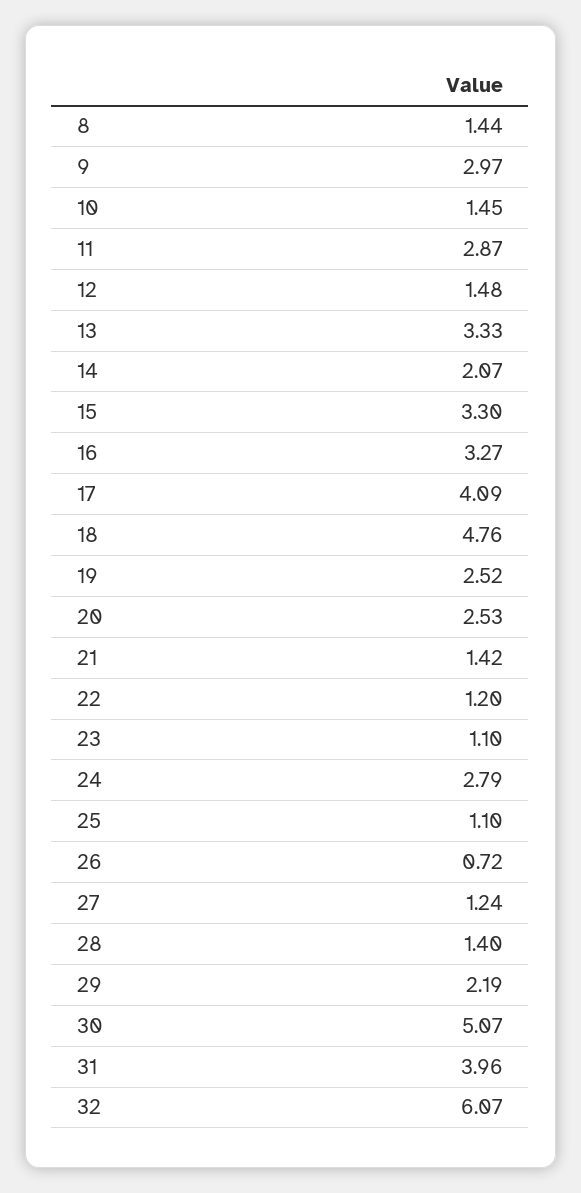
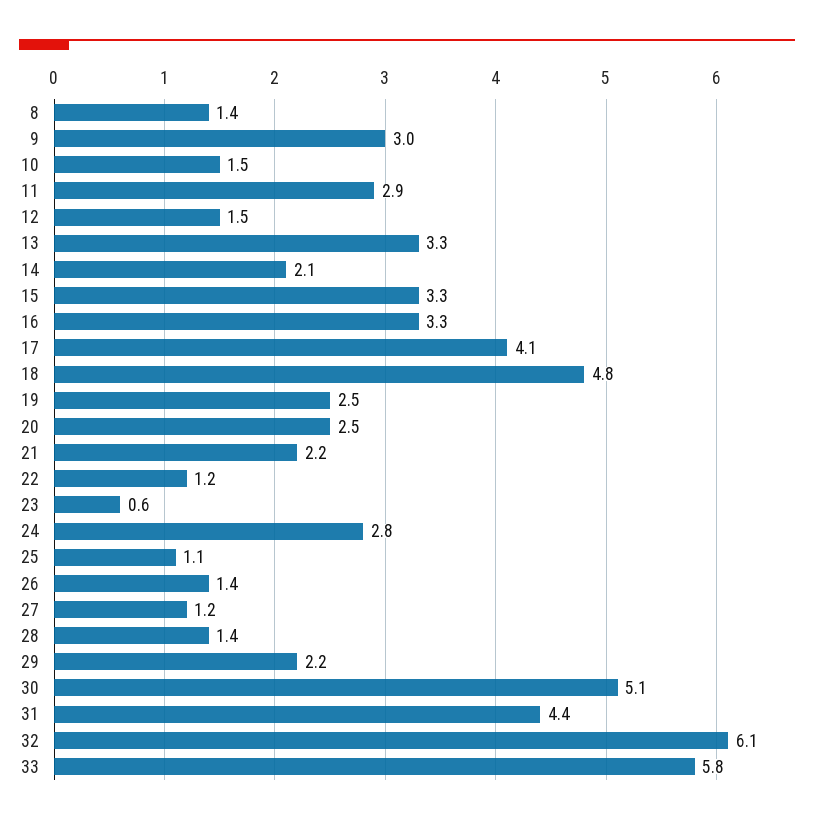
  {
    "8": 1.44,
    "9": 2.97,
    "10": 1.45,
    "11": 2.87,
    "12": 1.48,
    "13": 3.33,
    "14": 2.07,
    "15": 3.3,
    "16": 3.27,
    "17": 4.09,
    "18": 4.76,
    "19": 2.52,
    "20": 2.53,
-   "21": 1.42,
+   "21": 2.2,
    "22": 1.2,
-   "23": 1.1,
+   "23": 0.6,
    "24": 2.79,
    "25": 1.1,
-   "26": 0.72,
+   "26": 1.4,
    "27": 1.24,
    "28": 1.4,
    "29": 2.19,
    "30": 5.07,
-   "31": 3.96,
+   "31": 4.4,
-   "32": 6.07
+   "32": 6.07,
+   "33": 5.8
  }

